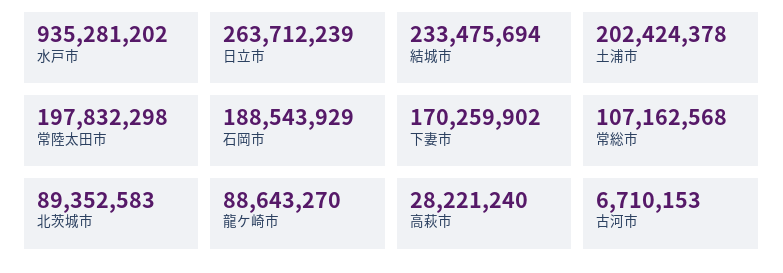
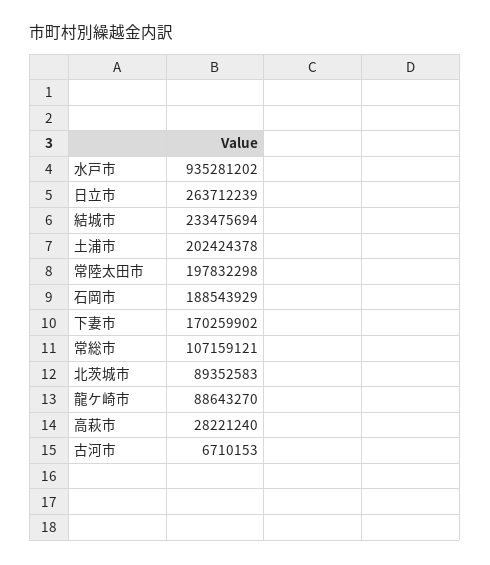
  {
    "水戸市": 935281202,
    "日立市": 263712239,
    "結城市": 233475694,
    "土浦市": 202424378,
    "常陸太田市": 197832298,
    "石岡市": 188543929,
    "下妻市": 170259902,
-   "常総市": 107162568,
+   "常総市": 107159121,
    "北茨城市": 89352583,
    "龍ケ崎市": 88643270,
    "高萩市": 28221240,
    "古河市": 6710153
  }

